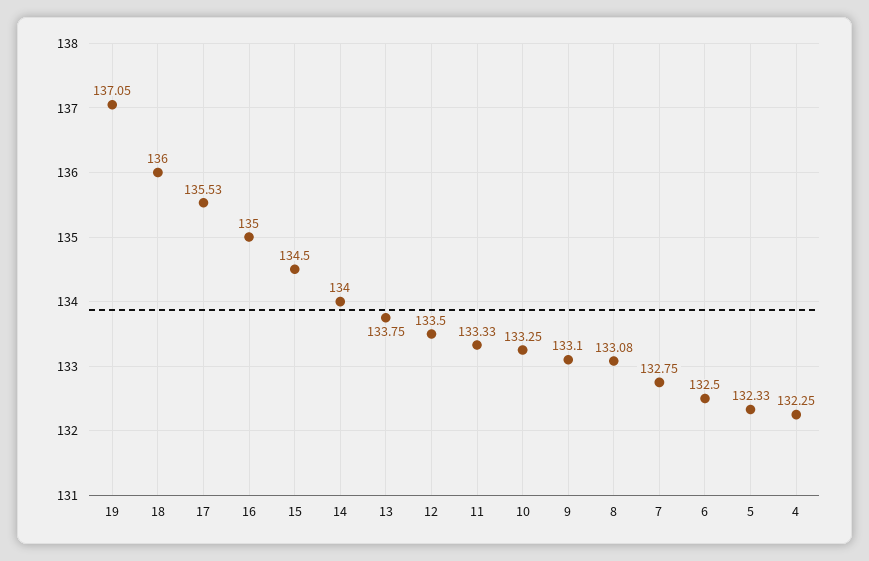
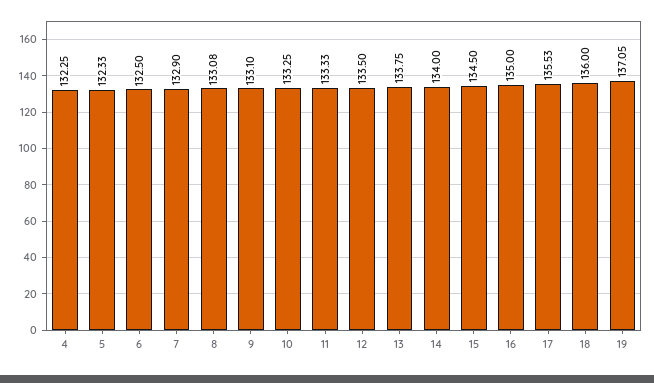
  {
    "19": 137.05,
    "18": 136,
    "17": 135.53,
    "16": 135,
    "15": 134.5,
    "14": 134,
    "13": 133.75,
    "12": 133.5,
    "11": 133.33,
    "10": 133.25,
    "9": 133.1,
    "8": 133.08,
-   "7": 132.75,
+   "7": 132.9,
    "6": 132.5,
    "5": 132.33,
    "4": 132.25
  }

